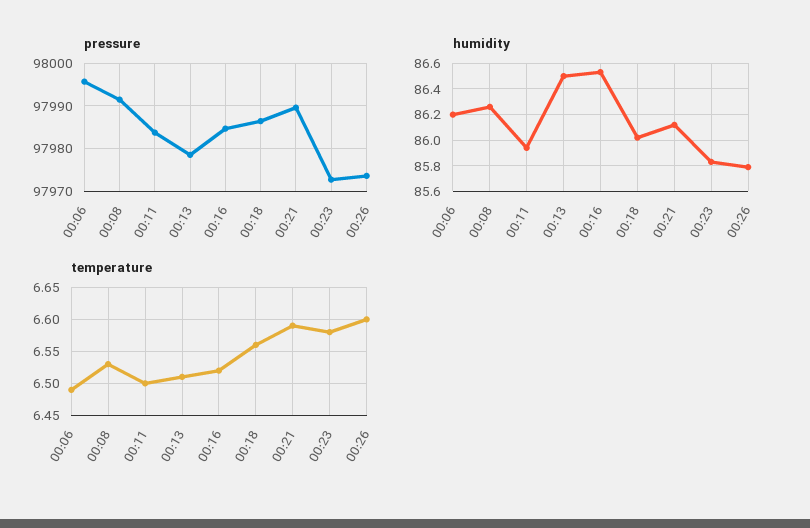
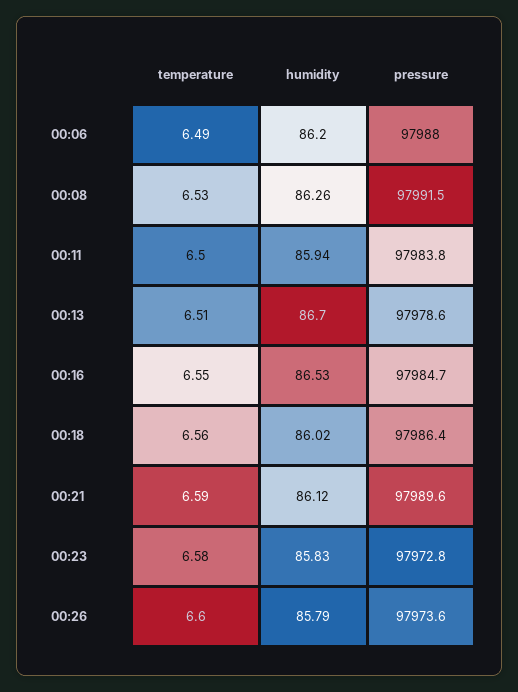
  {
    "pressure": {
-     "00:06": 97996,
+     "00:06": 97988,
      "00:08": 97991.5,
      "00:11": 97983.8,
      "00:13": 97978.6,
      "00:16": 97984.7,
      "00:18": 97986.4,
      "00:21": 97989.6,
      "00:23": 97972.8,
      "00:26": 97973.6
    },
    "humidity": {
      "00:06": 86.2,
      "00:08": 86.26,
      "00:11": 85.94,
-     "00:13": 86.5,
+     "00:13": 86.7,
      "00:16": 86.53,
      "00:18": 86.02,
      "00:21": 86.12,
      "00:23": 85.83,
      "00:26": 85.79
    },
    "temperature": {
      "00:06": 6.49,
      "00:08": 6.53,
      "00:11": 6.5,
      "00:13": 6.51,
-     "00:16": 6.52,
+     "00:16": 6.55,
      "00:18": 6.56,
      "00:21": 6.59,
      "00:23": 6.58,
      "00:26": 6.6
    }
  }

